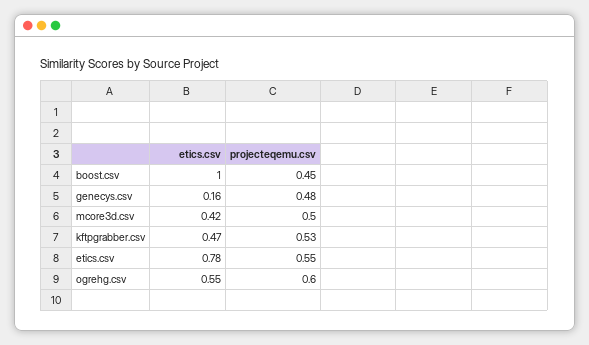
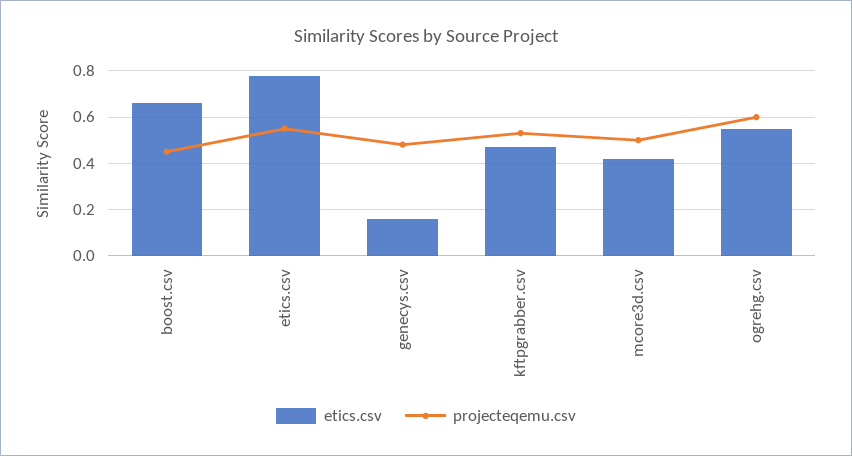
  {
    "etics.csv": {
-     "boost.csv": 1,
+     "boost.csv": 0.65,
      "genecys.csv": 0.16,
      "mcore3d.csv": 0.42,
      "kftpgrabber.csv": 0.47,
      "etics.csv": 0.78,
      "ogrehg.csv": 0.55
    },
    "projecteqemu.csv": {
      "boost.csv": 0.45,
      "genecys.csv": 0.48,
      "mcore3d.csv": 0.5,
      "kftpgrabber.csv": 0.53,
      "etics.csv": 0.55,
      "ogrehg.csv": 0.6
    }
  }

